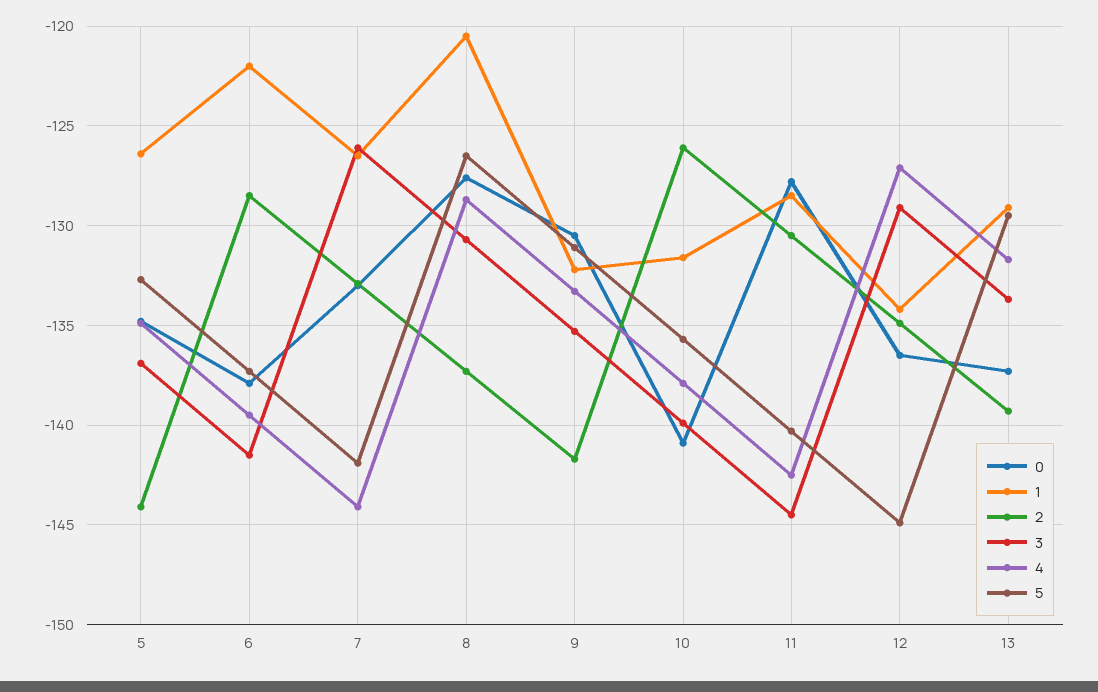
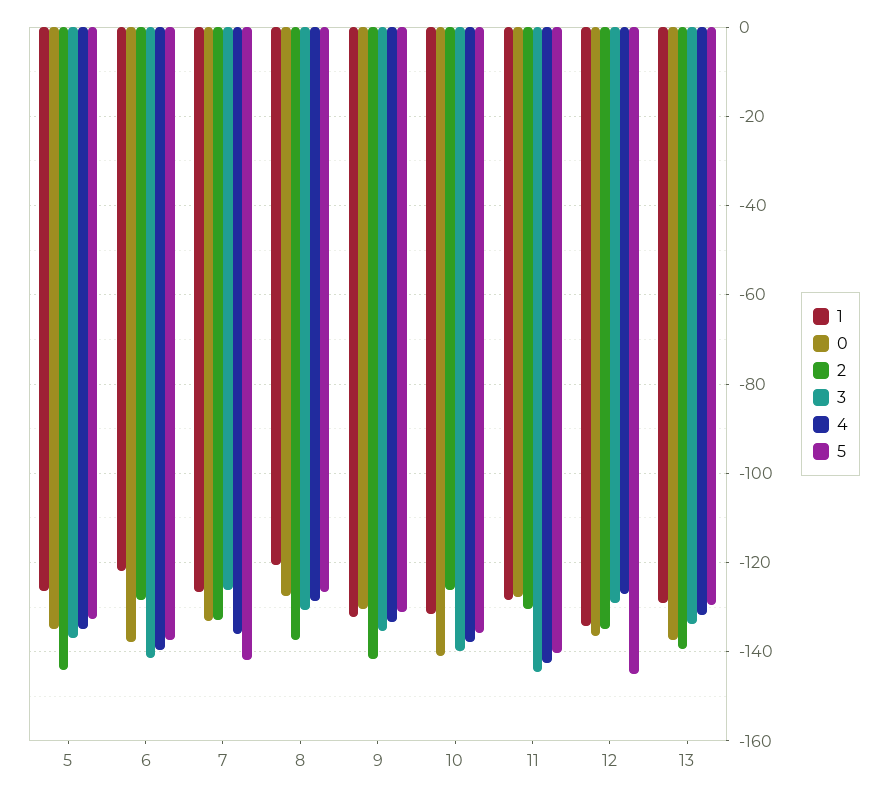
  {
    "0": {
      "5": -135,
      "6": -138,
      "7": -133,
      "8": -127.5,
      "9": -130.5,
      "10": -141,
      "11": -128,
      "12": -136.5,
      "13": -137.5
    },
    "1": {
      "5": -126.5,
      "6": -122,
      "7": -126.5,
      "8": -120.5,
      "9": -132,
      "10": -131.5,
      "11": -128.5,
      "12": -134,
      "13": -129
    },
    "2": {
      "5": -144,
      "6": -128.5,
      "7": -133,
      "8": -137.5,
      "9": -141.5,
      "10": -126,
      "11": -130.5,
      "12": -135,
      "13": -139.5
    },
    "3": {
      "5": -137,
      "6": -141.5,
      "7": -126,
      "8": -130.5,
      "9": -135.5,
      "10": -140,
      "11": -144.5,
      "12": -129,
      "13": -133.5
    },
    "4": {
      "5": -135,
      "6": -139.5,
-     "7": -144,
+     "7": -136,
      "8": -128.5,
      "9": -133.5,
      "10": -138,
      "11": -142.5,
      "12": -127,
      "13": -131.5
    },
    "5": {
      "5": -132.5,
      "6": -137.5,
      "7": -142,
      "8": -126.5,
      "9": -131,
      "10": -135.5,
      "11": -140.5,
      "12": -145,
      "13": -129.5
    }
  }

